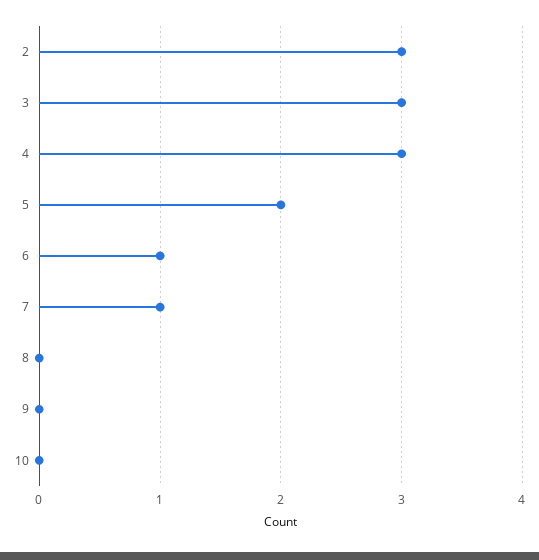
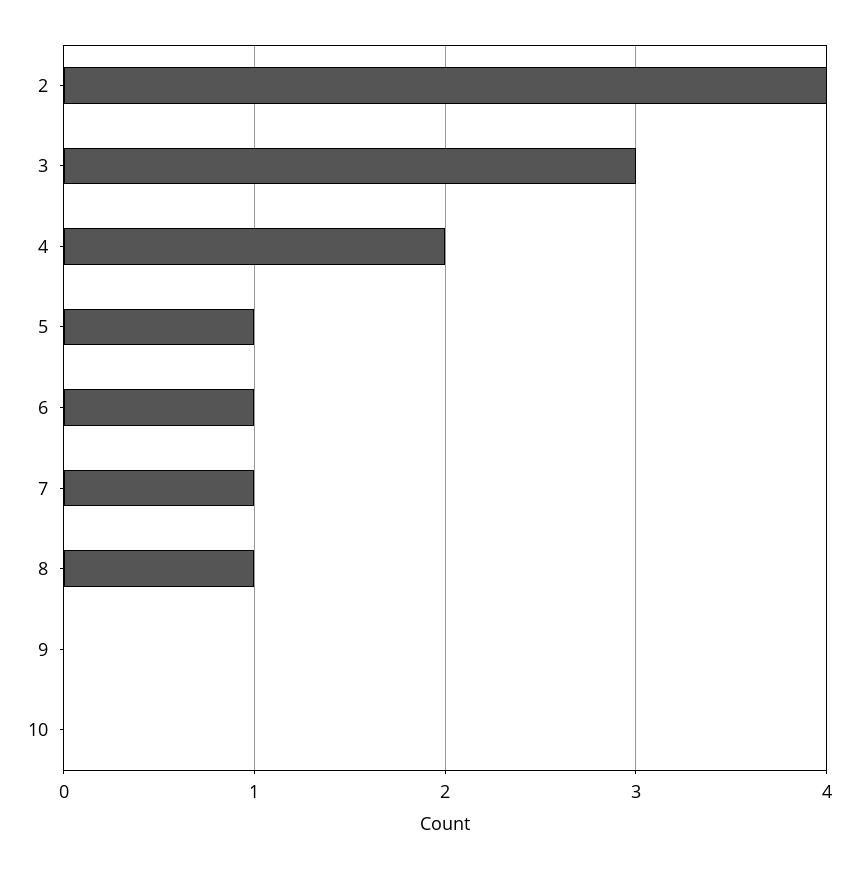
  {
-   "2": 3,
+   "2": 4,
    "3": 3,
-   "4": 3,
+   "4": 2,
-   "5": 2,
+   "5": 1,
    "6": 1,
    "7": 1,
-   "8": 0,
+   "8": 1,
    "9": 0,
    "10": 0
  }

